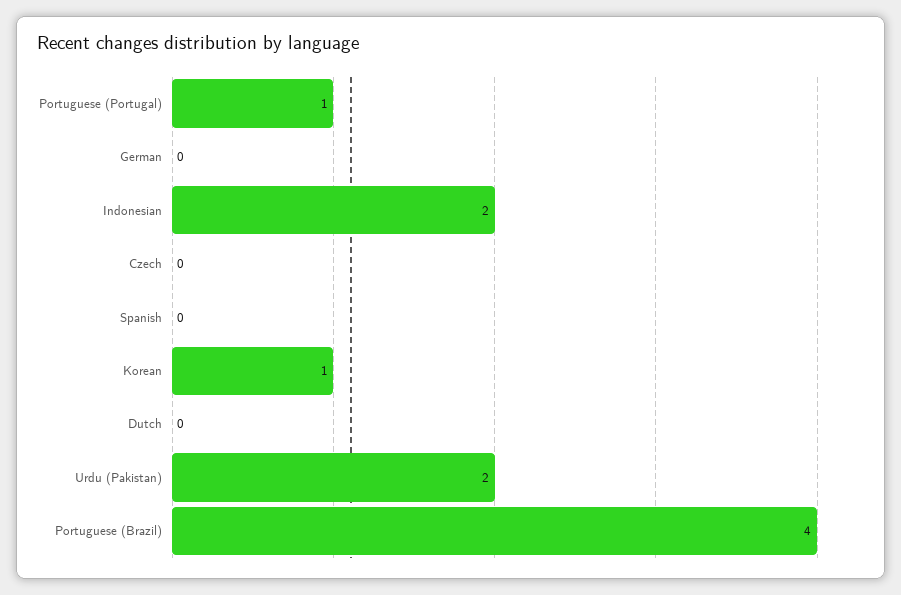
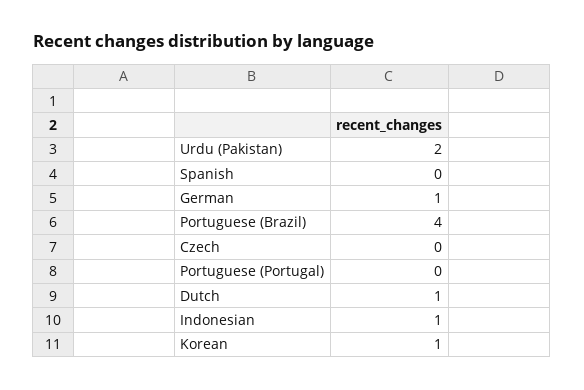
  {
-   "Portuguese (Portugal)": 1,
+   "Portuguese (Portugal)": 0,
-   "German": 0,
+   "German": 1,
-   "Indonesian": 2,
+   "Indonesian": 1,
    "Czech": 0,
    "Spanish": 0,
    "Korean": 1,
-   "Dutch": 0,
+   "Dutch": 1,
    "Urdu (Pakistan)": 2,
    "Portuguese (Brazil)": 4
  }

